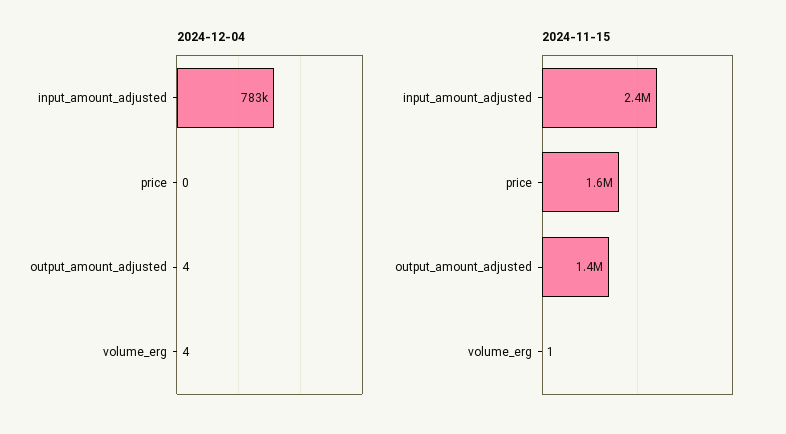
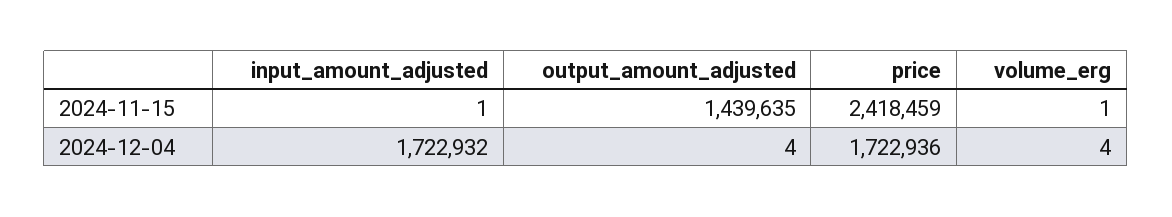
  {
    "2024-12-04": {
-     "input_amount_adjusted": 783000,
+     "input_amount_adjusted": 1722932,
-     "price": 0,
+     "price": 1722936,
      "output_amount_adjusted": 4,
      "volume_erg": 4
    },
    "2024-11-15": {
-     "input_amount_adjusted": 2400000,
+     "input_amount_adjusted": 1,
-     "price": 1600000,
+     "price": 2418459,
      "output_amount_adjusted": 1439635,
      "volume_erg": 1
    }
  }

